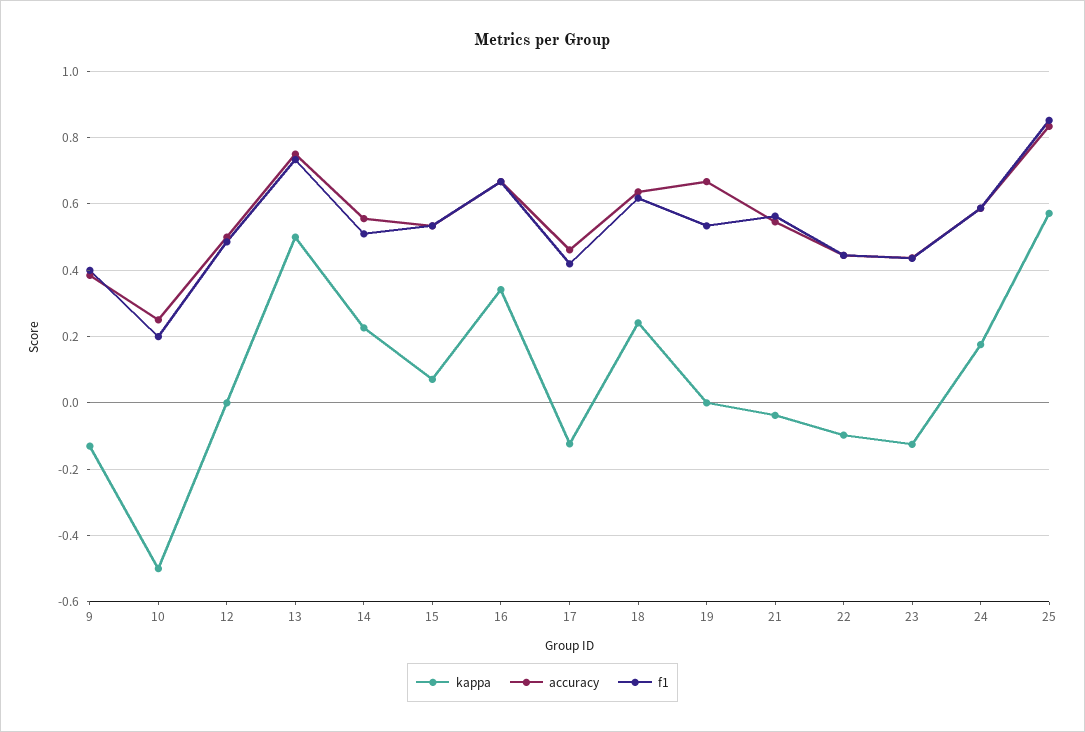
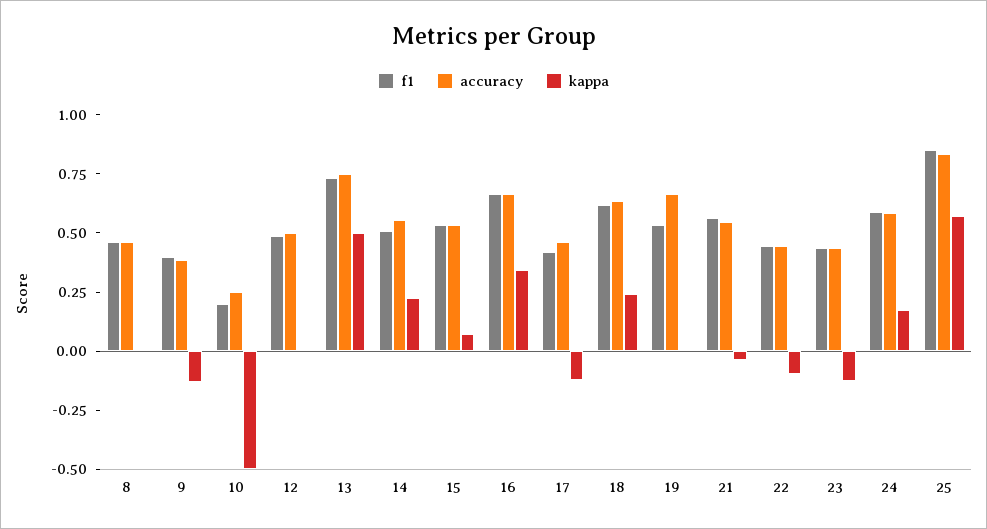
  {
    "kappa": {
      "9": -0.14,
      "10": -0.5,
      "12": 0,
      "13": 0.5,
      "14": 0.22,
      "15": 0.08,
      "16": 0.34,
      "17": -0.12,
      "18": 0.24,
      "19": 0,
      "21": -0.04,
      "22": -0.1,
      "23": -0.12,
      "24": 0.18,
-     "25": 0.58
+     "25": 0.58,
+     "8": 0
    },
    "accuracy": {
      "9": 0.38,
      "10": 0.26,
      "12": 0.5,
      "13": 0.76,
      "14": 0.56,
      "15": 0.54,
      "16": 0.66,
      "17": 0.46,
      "18": 0.64,
      "19": 0.66,
      "21": 0.54,
      "22": 0.44,
      "23": 0.44,
      "24": 0.58,
-     "25": 0.84
+     "25": 0.84,
+     "8": 0.45
    },
    "f1": {
      "9": 0.4,
      "10": 0.2,
      "12": 0.48,
      "13": 0.74,
      "14": 0.5,
      "15": 0.54,
      "16": 0.66,
      "17": 0.42,
      "18": 0.62,
      "19": 0.54,
      "21": 0.56,
      "22": 0.44,
      "23": 0.44,
      "24": 0.58,
-     "25": 0.86
+     "25": 0.86,
+     "8": 0.45
    }
  }

